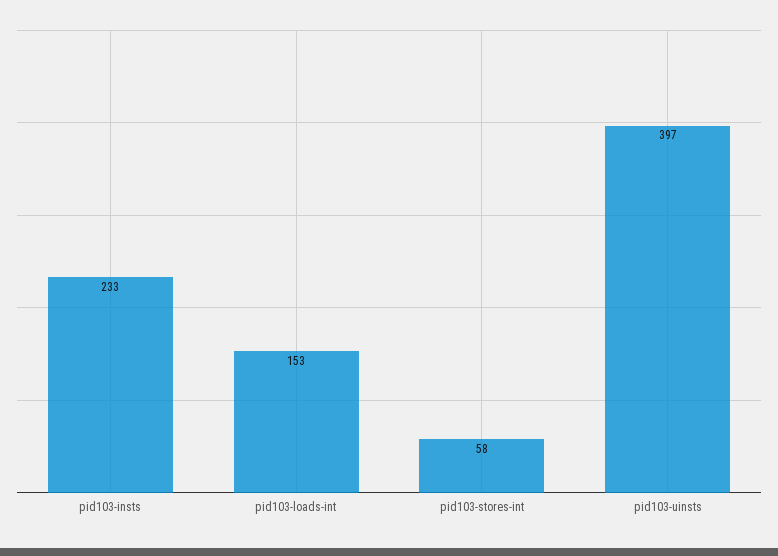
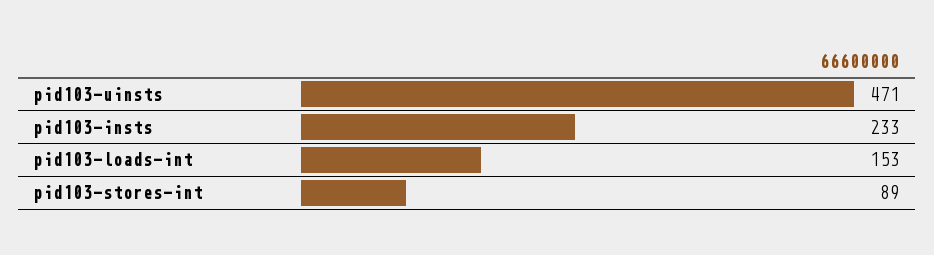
  {
    "pid103-insts": 233,
    "pid103-loads-int": 153,
-   "pid103-stores-int": 58,
+   "pid103-stores-int": 89,
-   "pid103-uinsts": 397
+   "pid103-uinsts": 471
  }

